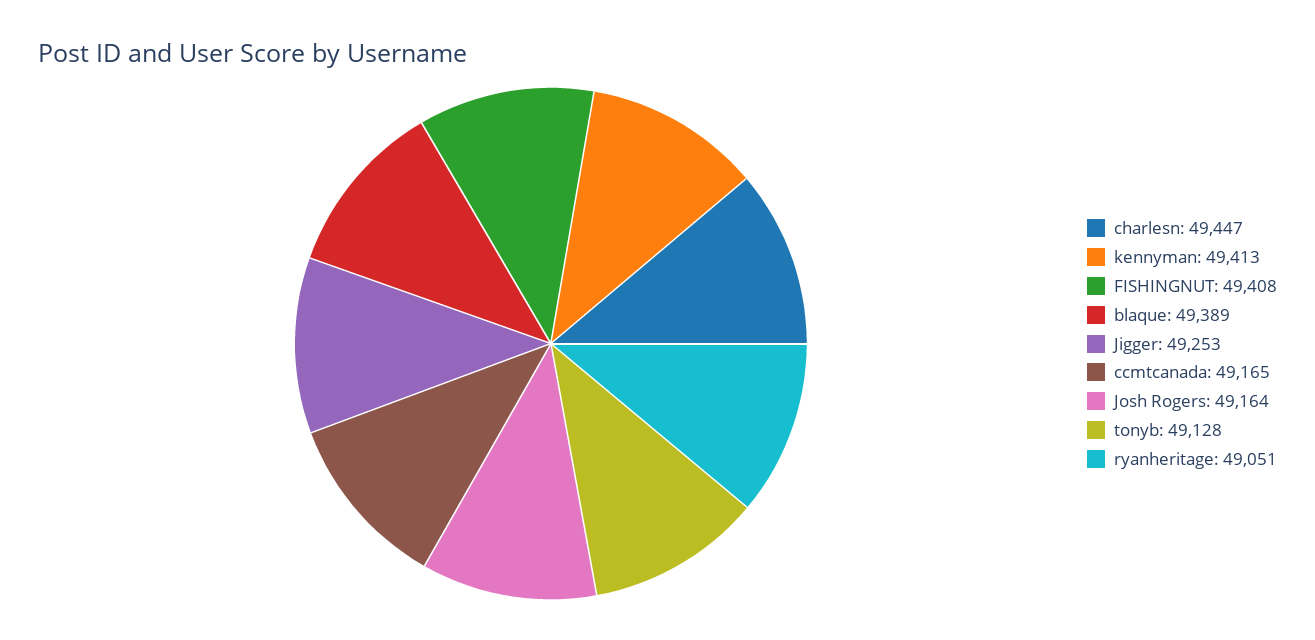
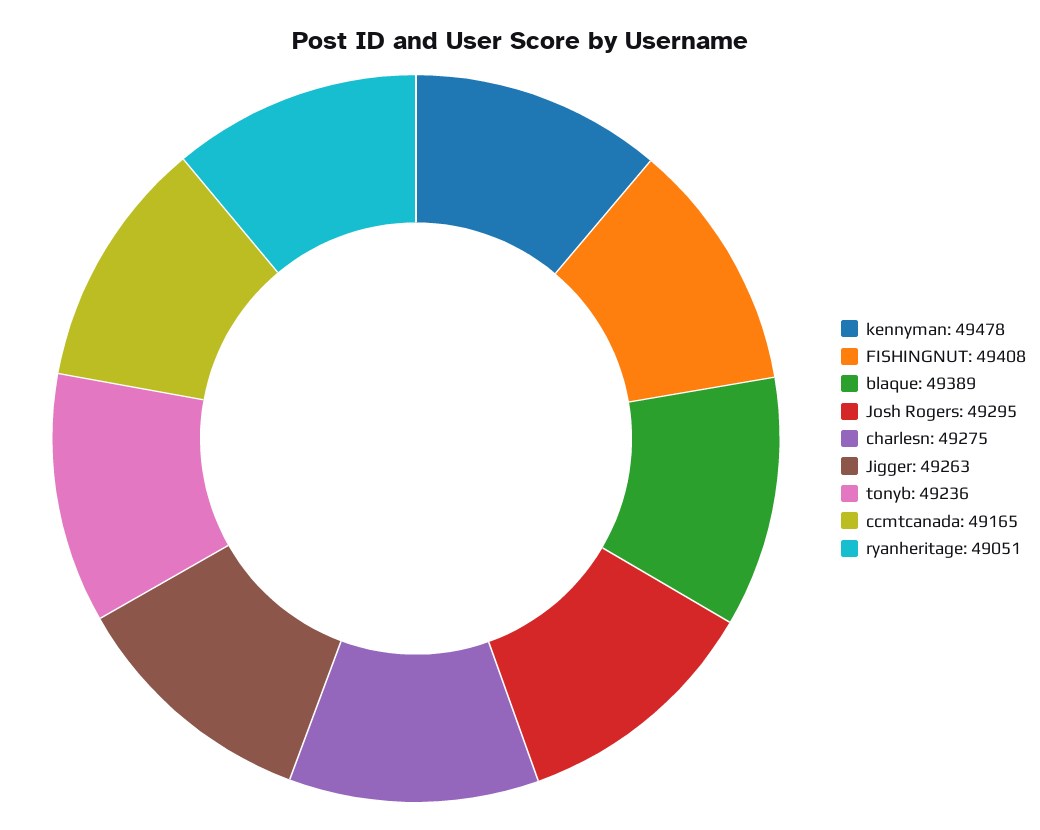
  {
-   "charlesn": 49447,
+   "charlesn": 49275,
-   "kennyman": 49413,
+   "kennyman": 49478,
    "FISHINGNUT": 49408,
    "blaque": 49389,
-   "Jigger": 49253,
+   "Jigger": 49263,
    "ccmtcanada": 49165,
-   "Josh Rogers": 49164,
+   "Josh Rogers": 49295,
-   "tonyb": 49128,
+   "tonyb": 49236,
    "ryanheritage": 49051
  }

